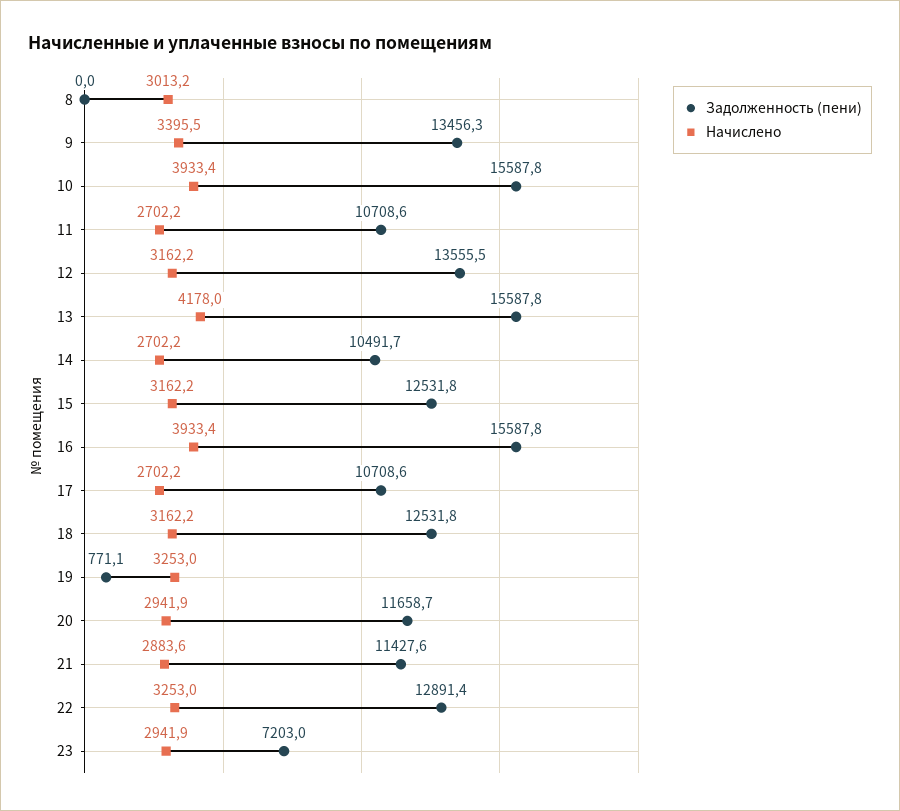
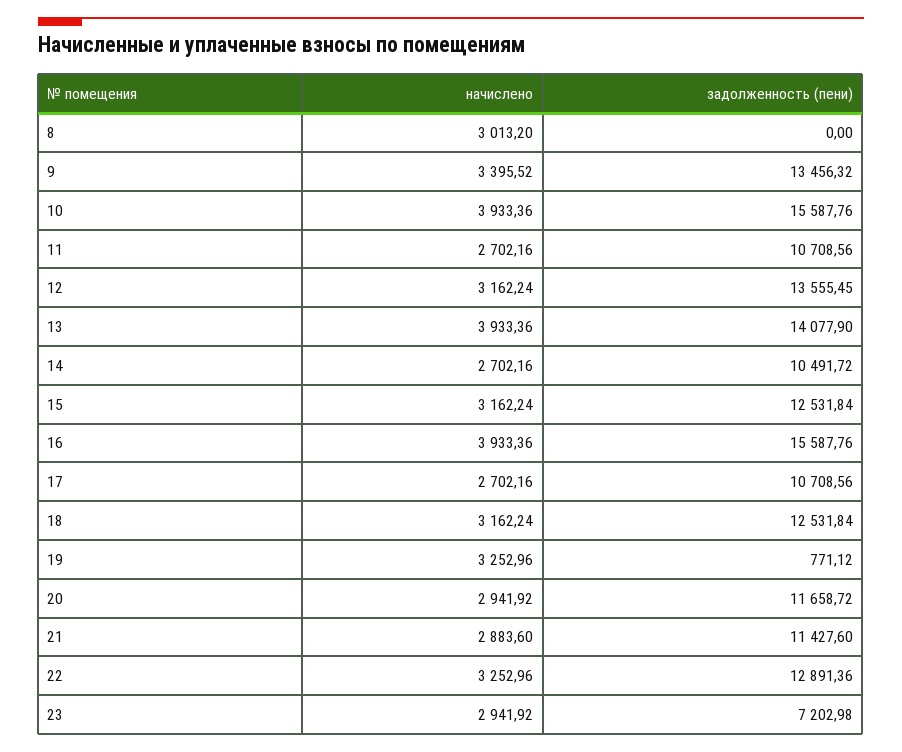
  {
    "Задолженность (пени)": {
      "8": 0,
      "9": 13456.32,
      "10": 15587.76,
      "11": 10708.56,
      "12": 13555.45,
-     "13": 15587.8,
+     "13": 14077.9,
      "14": 10491.72,
      "15": 12531.84,
      "16": 15587.76,
      "17": 10708.56,
      "18": 12531.84,
      "19": 771.12,
      "20": 11658.72,
      "21": 11427.6,
      "22": 12891.36,
      "23": 7202.98
    },
    "Начислено": {
      "8": 3013.2,
      "9": 3395.52,
      "10": 3933.36,
      "11": 2702.16,
      "12": 3162.24,
-     "13": 4178,
+     "13": 3933.36,
      "14": 2702.16,
      "15": 3162.24,
      "16": 3933.36,
      "17": 2702.16,
      "18": 3162.24,
      "19": 3252.96,
      "20": 2941.92,
      "21": 2883.6,
      "22": 3252.96,
      "23": 2941.92
    }
  }

